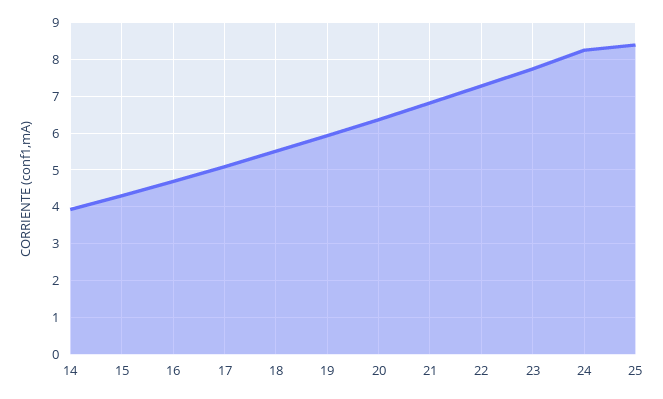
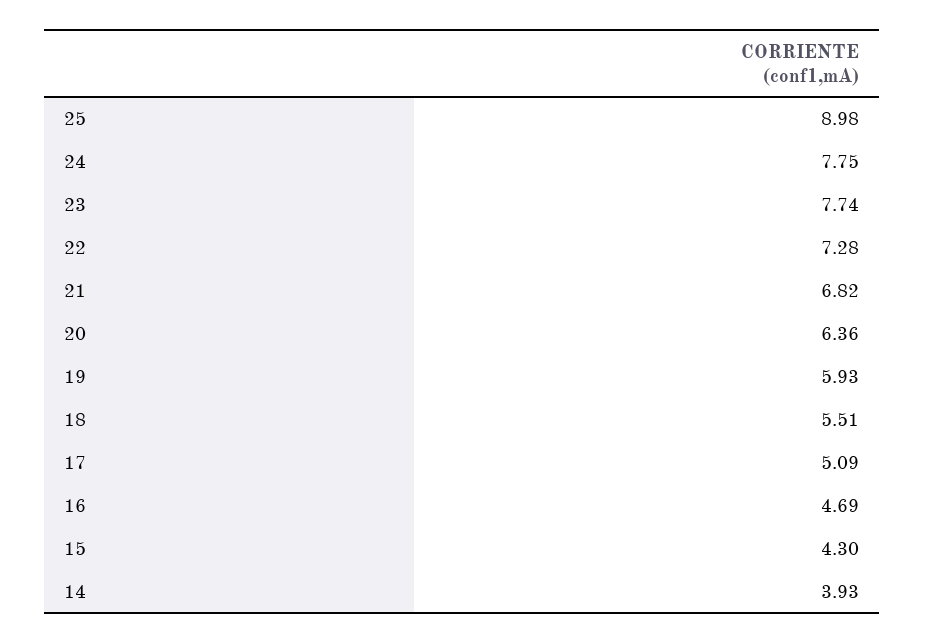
  {
    "14": 3.93,
    "15": 4.3,
    "16": 4.69,
    "17": 5.09,
    "18": 5.51,
    "19": 5.93,
    "20": 6.36,
    "21": 6.82,
    "22": 7.28,
    "23": 7.74,
-   "24": 8.2,
+   "24": 7.75,
-   "25": 8.4
+   "25": 8.98
  }

